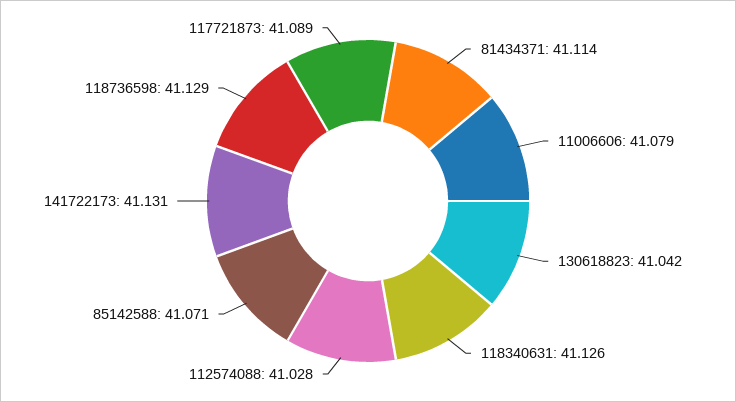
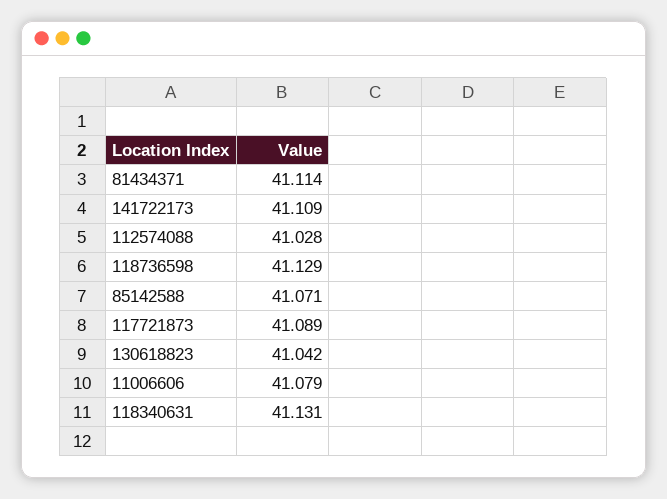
  {
    "81434371": 41.114,
    "11006606": 41.079,
    "130618823": 41.042,
-   "118340631": 41.126,
+   "118340631": 41.131,
    "112574088": 41.028,
    "85142588": 41.071,
-   "141722173": 41.131,
+   "141722173": 41.109,
    "118736598": 41.129,
    "117721873": 41.089
  }

